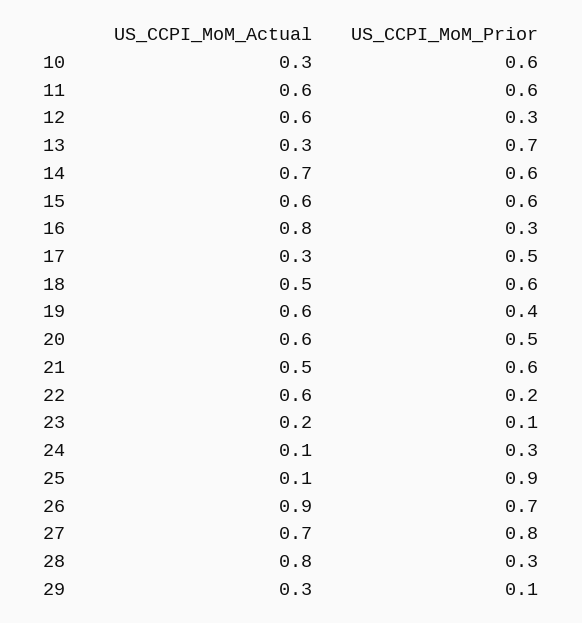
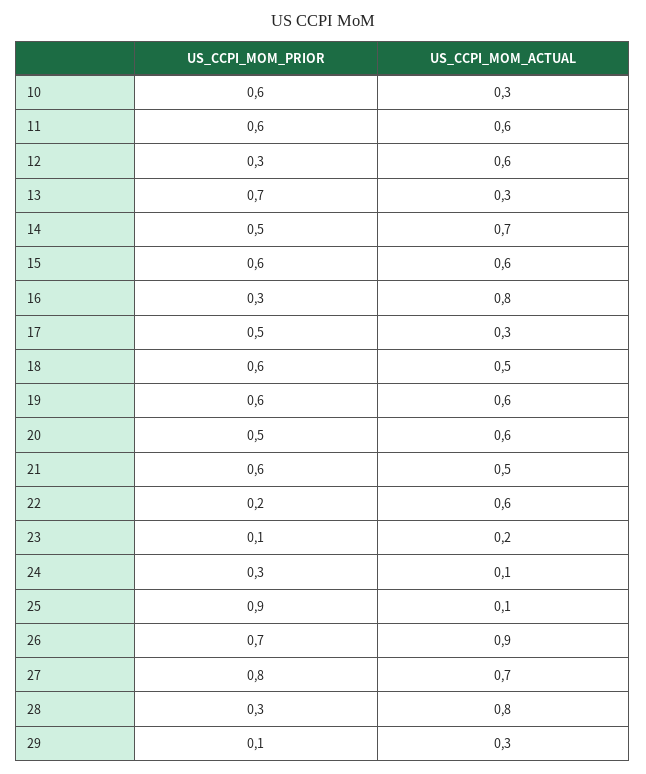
  {
    "US_CCPI_MoM_Actual": {
      "10": 0.3,
      "11": 0.6,
      "12": 0.6,
      "13": 0.3,
      "14": 0.7,
      "15": 0.6,
      "16": 0.8,
      "17": 0.3,
      "18": 0.5,
      "19": 0.6,
      "20": 0.6,
      "21": 0.5,
      "22": 0.6,
      "23": 0.2,
      "24": 0.1,
      "25": 0.1,
      "26": 0.9,
      "27": 0.7,
      "28": 0.8,
      "29": 0.3
    },
    "US_CCPI_MoM_Prior": {
      "10": 0.6,
      "11": 0.6,
      "12": 0.3,
      "13": 0.7,
-     "14": 0.6,
+     "14": 0.5,
      "15": 0.6,
      "16": 0.3,
      "17": 0.5,
      "18": 0.6,
-     "19": 0.4,
+     "19": 0.6,
      "20": 0.5,
      "21": 0.6,
      "22": 0.2,
      "23": 0.1,
      "24": 0.3,
      "25": 0.9,
      "26": 0.7,
      "27": 0.8,
      "28": 0.3,
      "29": 0.1
    }
  }

